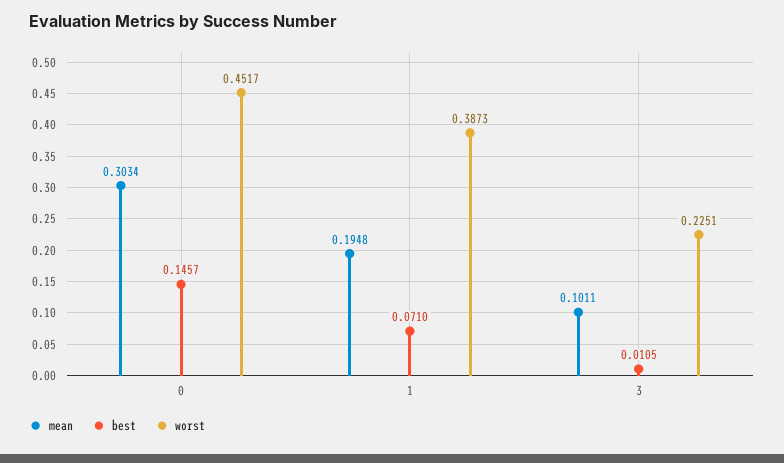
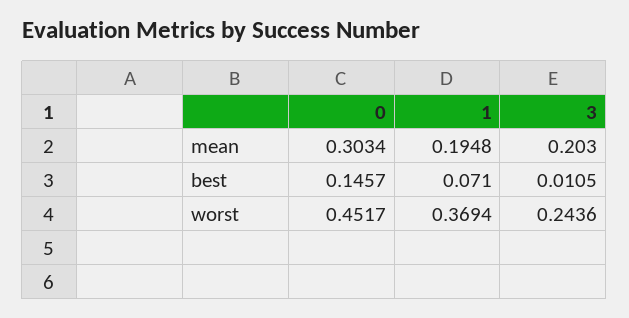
  {
    "mean": {
      "0": 0.3034,
      "1": 0.1948,
-     "3": 0.1011
+     "3": 0.203
    },
    "best": {
      "0": 0.1457,
      "1": 0.071,
      "3": 0.0105
    },
    "worst": {
      "0": 0.4517,
-     "1": 0.3873,
+     "1": 0.3694,
-     "3": 0.2251
+     "3": 0.2436
    }
  }

